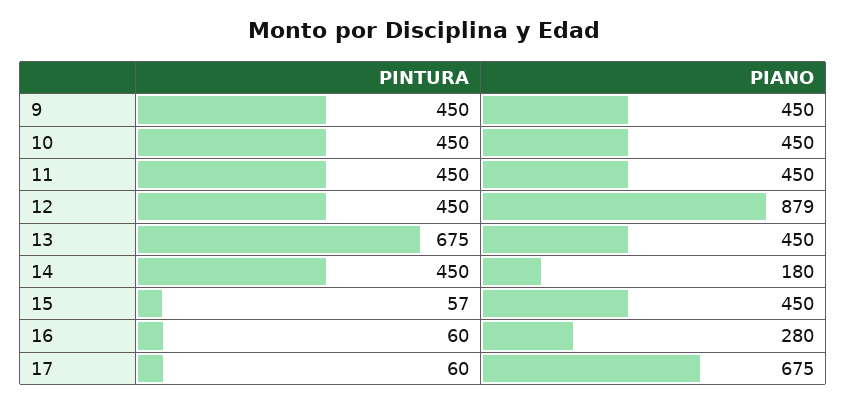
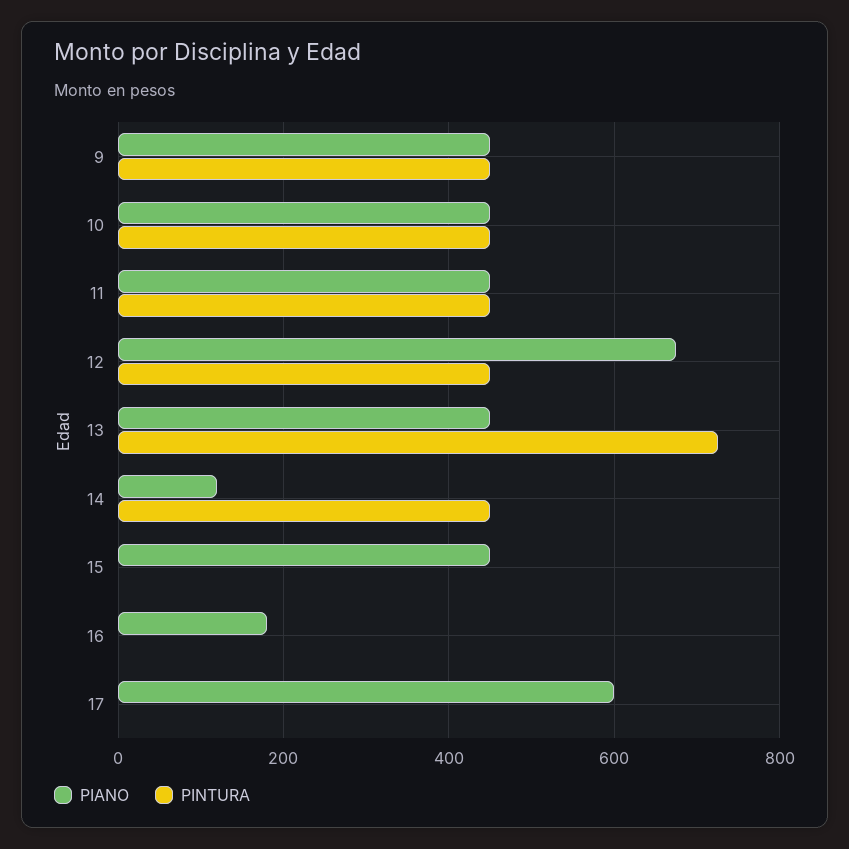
  {
    "PINTURA": {
      "9": 450,
      "10": 450,
      "11": 450,
      "12": 450,
-     "13": 675,
+     "13": 720,
      "14": 450,
-     "15": 57,
+     "15": 0,
-     "16": 60,
+     "16": 0,
-     "17": 60
+     "17": 0
    },
    "PIANO": {
      "9": 450,
      "10": 450,
      "11": 450,
-     "12": 879,
+     "12": 680,
      "13": 450,
-     "14": 180,
+     "14": 120,
      "15": 450,
-     "16": 280,
+     "16": 180,
-     "17": 675
+     "17": 600
    }
  }

